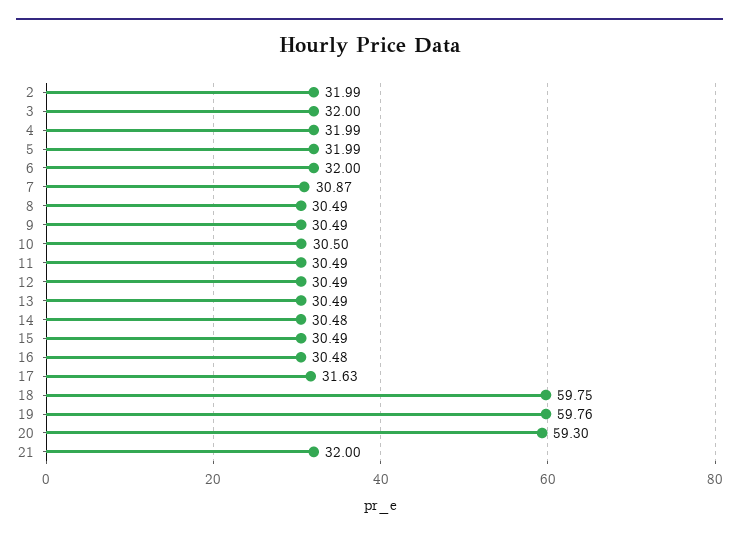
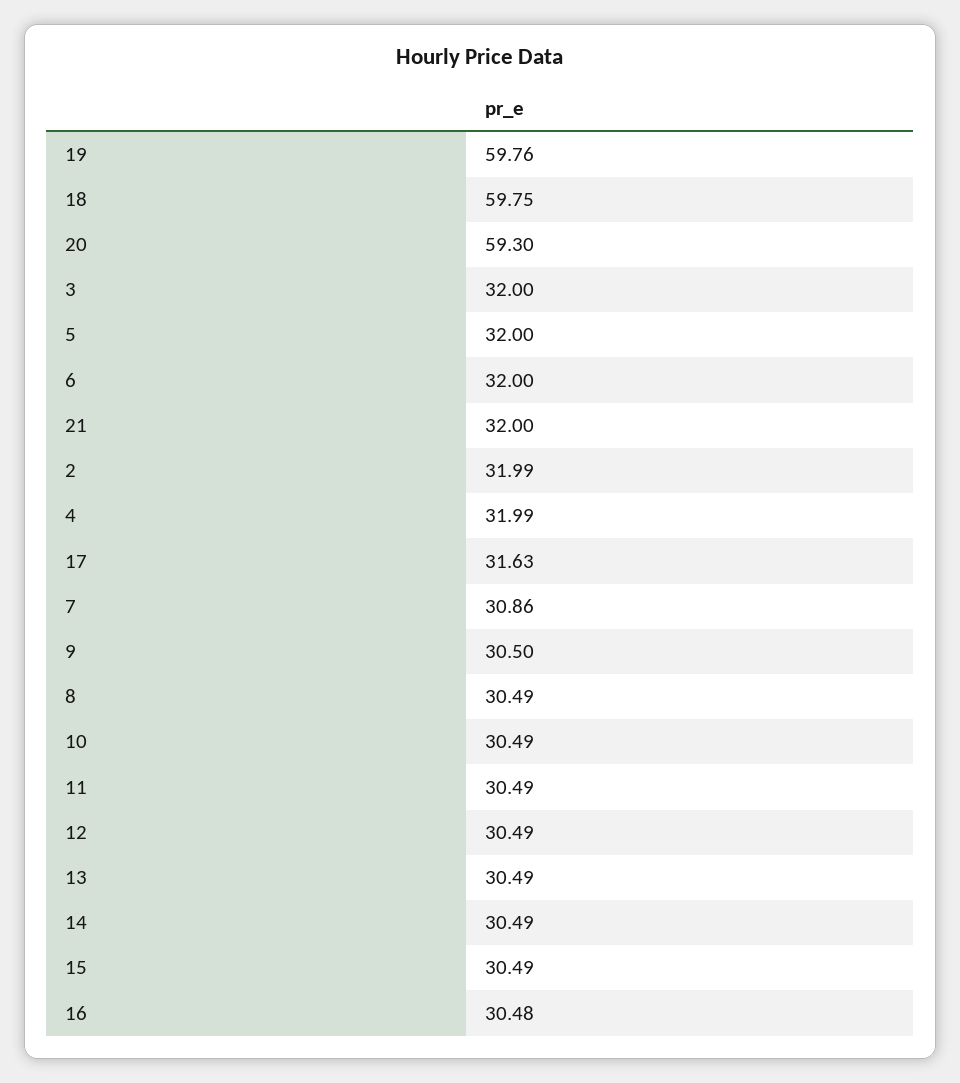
  {
    "2": 31.99,
    "3": 32,
    "4": 31.99,
-   "5": 31.99,
+   "5": 32,
    "6": 32,
-   "7": 30.87,
+   "7": 30.86,
    "8": 30.49,
-   "9": 30.49,
+   "9": 30.5,
-   "10": 30.5,
+   "10": 30.49,
    "11": 30.49,
    "12": 30.49,
    "13": 30.49,
-   "14": 30.48,
+   "14": 30.49,
    "15": 30.49,
    "16": 30.48,
    "17": 31.63,
    "18": 59.75,
    "19": 59.76,
    "20": 59.3,
    "21": 32
  }

